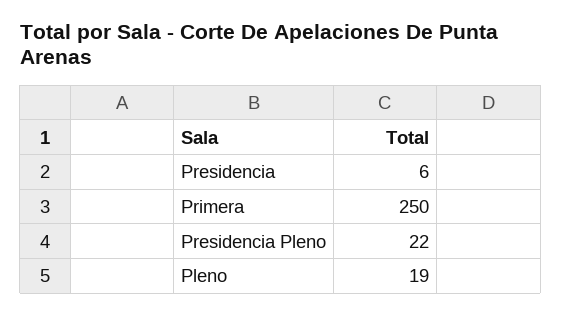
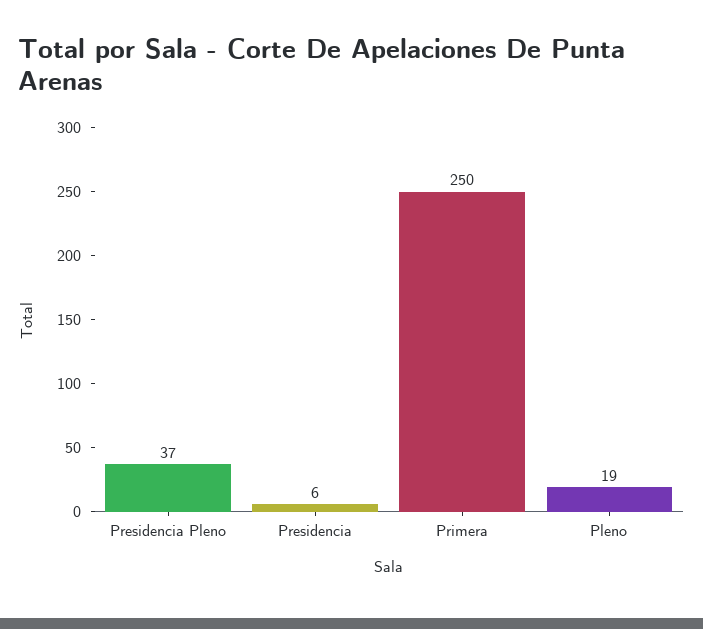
  {
    "Presidencia": 6,
    "Primera": 250,
-   "Presidencia Pleno": 22,
+   "Presidencia Pleno": 37,
    "Pleno": 19
  }

